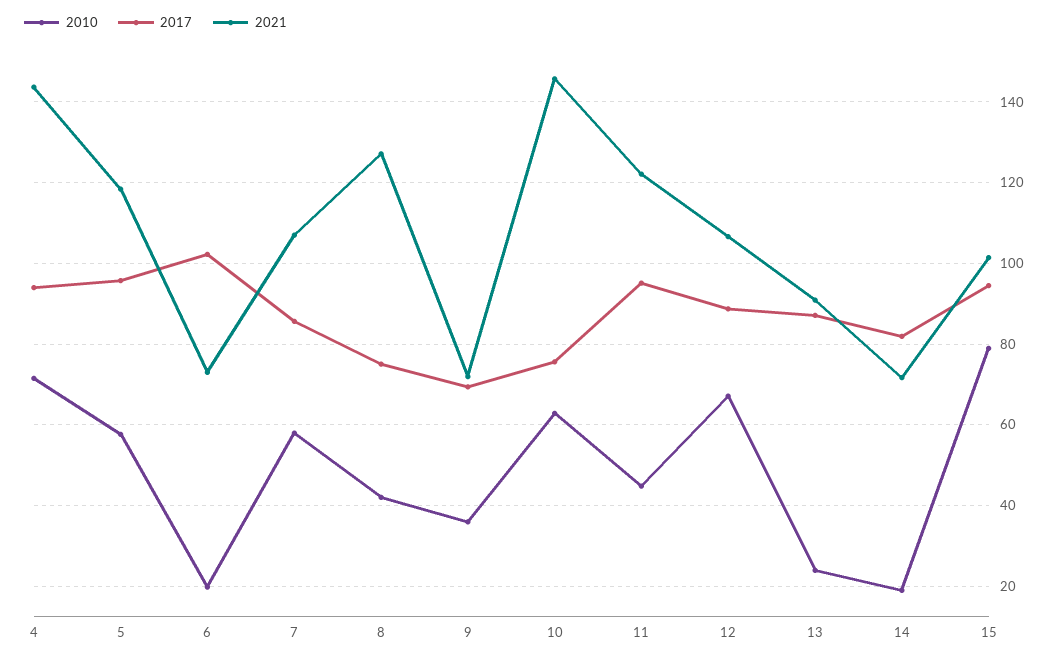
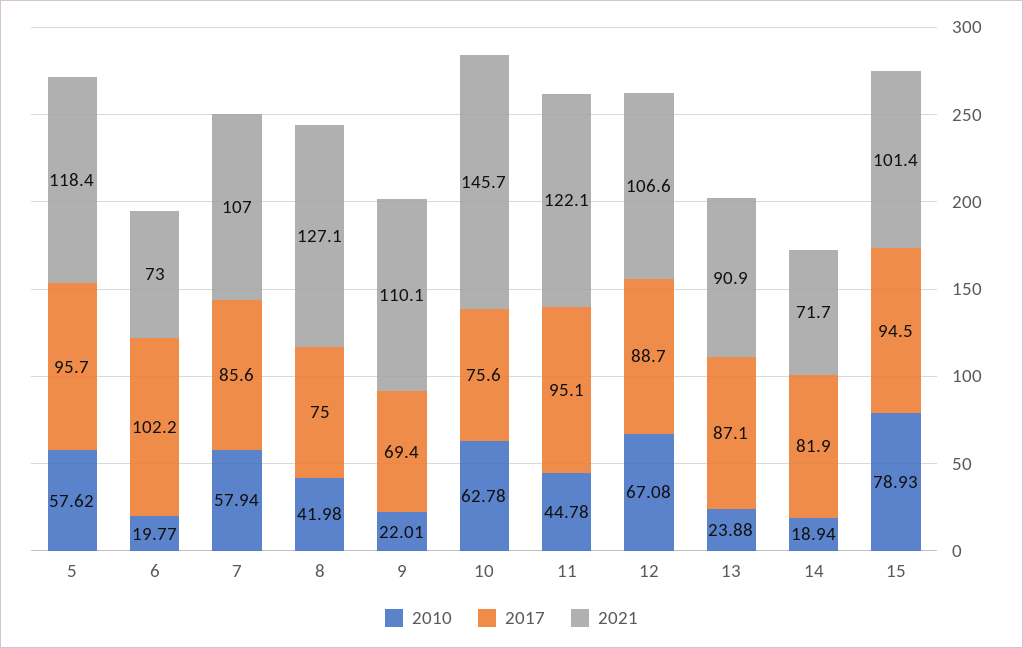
  {
    "2010": {
-     "4": 72,
      "5": 57.62,
      "6": 19.77,
      "7": 57.94,
      "8": 41.98,
-     "9": 36,
+     "9": 22.01,
      "10": 62.78,
      "11": 44.78,
      "12": 67.08,
      "13": 23.88,
      "14": 18.94,
      "15": 78.93
    },
    "2017": {
-     "4": 94,
      "5": 95.7,
      "6": 102.2,
      "7": 85.6,
      "8": 75,
      "9": 69.4,
      "10": 75.6,
      "11": 95.1,
      "12": 88.7,
      "13": 87.1,
      "14": 81.9,
      "15": 94.5
    },
    "2021": {
-     "4": 144,
      "5": 118.4,
      "6": 73,
      "7": 107,
      "8": 127.1,
-     "9": 72,
+     "9": 110.1,
      "10": 145.7,
      "11": 122.1,
      "12": 106.6,
      "13": 90.9,
      "14": 71.7,
      "15": 101.4
    }
  }

